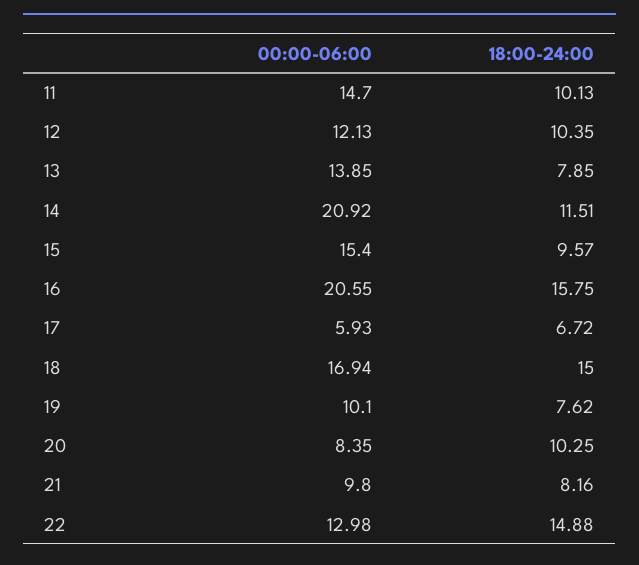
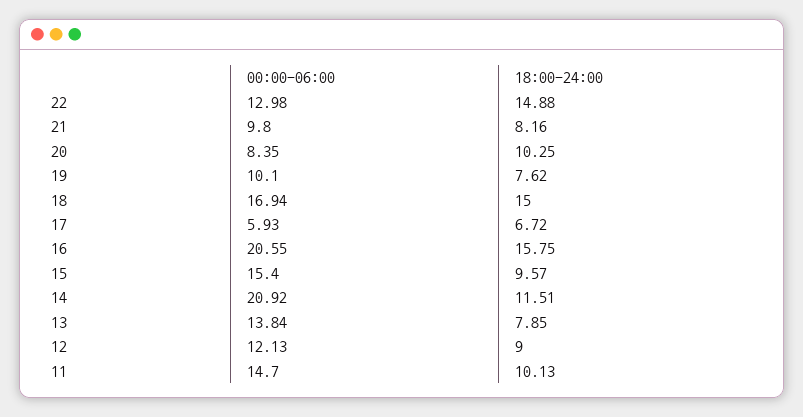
  {
    "00:00-06:00": {
      "11": 14.7,
      "12": 12.13,
-     "13": 13.85,
+     "13": 13.84,
      "14": 20.92,
      "15": 15.4,
      "16": 20.55,
      "17": 5.93,
      "18": 16.94,
      "19": 10.1,
      "20": 8.35,
      "21": 9.8,
      "22": 12.98
    },
    "18:00-24:00": {
      "11": 10.13,
-     "12": 10.35,
+     "12": 9,
      "13": 7.85,
      "14": 11.51,
      "15": 9.57,
      "16": 15.75,
      "17": 6.72,
      "18": 15,
      "19": 7.62,
      "20": 10.25,
      "21": 8.16,
      "22": 14.88
    }
  }

